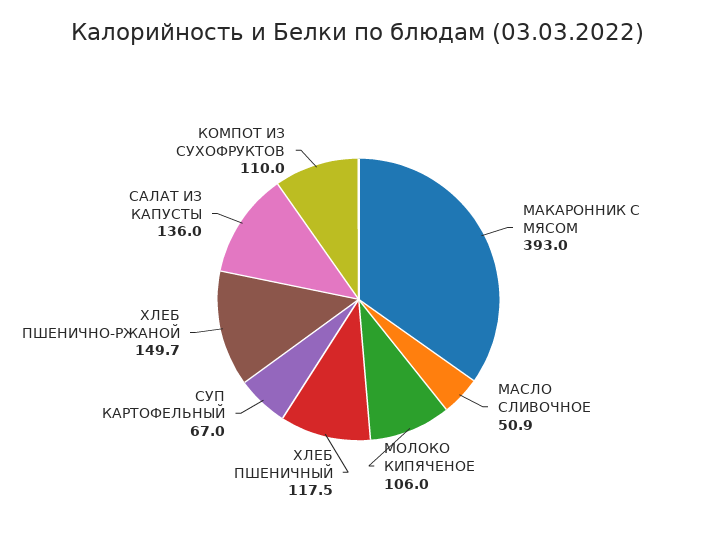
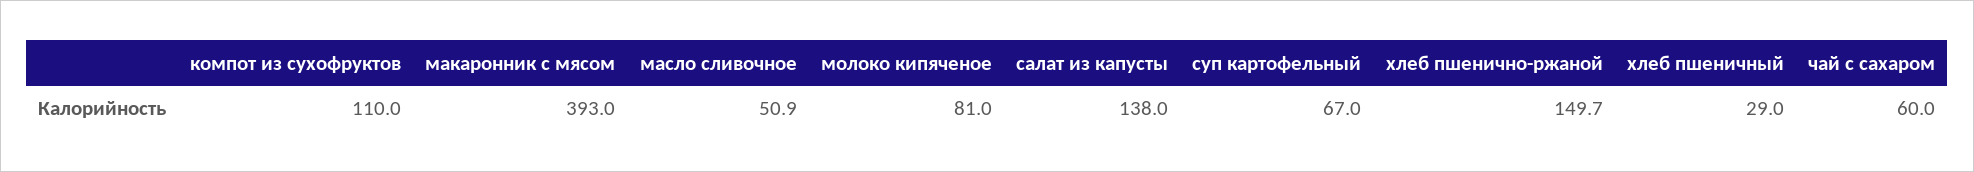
  {
    "МАКАРОННИК С МЯСОМ": 393,
    "МАСЛО СЛИВОЧНОЕ": 50.9,
-   "МОЛОКО КИПЯЧЕНОЕ": 106,
+   "МОЛОКО КИПЯЧЕНОЕ": 81,
-   "ХЛЕБ ПШЕНИЧНЫЙ": 117.5,
+   "ХЛЕБ ПШЕНИЧНЫЙ": 29,
    "СУП КАРТОФЕЛЬНЫЙ": 67,
    "ХЛЕБ ПШЕНИЧНО-РЖАНОЙ": 149.7,
-   "САЛАТ ИЗ КАПУСТЫ": 136,
+   "САЛАТ ИЗ КАПУСТЫ": 138,
-   "КОМПОТ ИЗ СУХОФРУКТОВ": 110
+   "КОМПОТ ИЗ СУХОФРУКТОВ": 110,
+   "чай с сахаром": 60
  }

